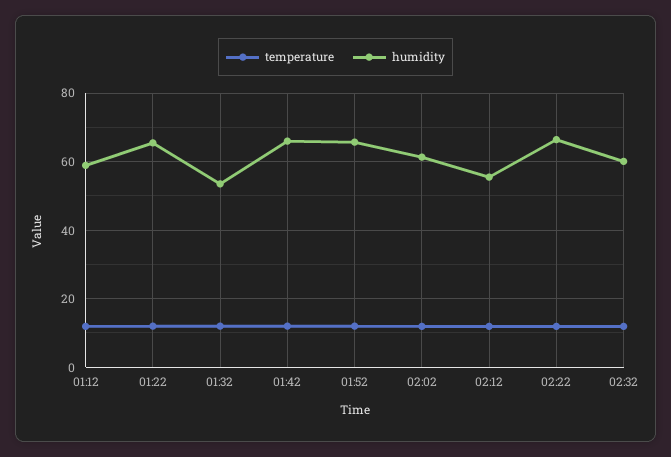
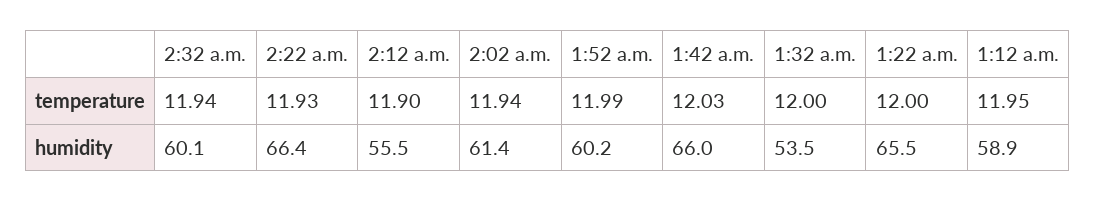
  {
    "temperature": {
      "01:12": 11.95,
      "01:22": 12,
      "01:32": 12,
      "01:42": 12.03,
      "01:52": 11.99,
      "02:02": 11.94,
      "02:12": 11.9,
      "02:22": 11.93,
      "02:32": 11.94
    },
    "humidity": {
      "01:12": 58.9,
      "01:22": 65.5,
      "01:32": 53.5,
      "01:42": 66,
-     "01:52": 66,
+     "01:52": 60.2,
      "02:02": 61.4,
      "02:12": 55.5,
      "02:22": 66.4,
      "02:32": 60.1
    }
  }

